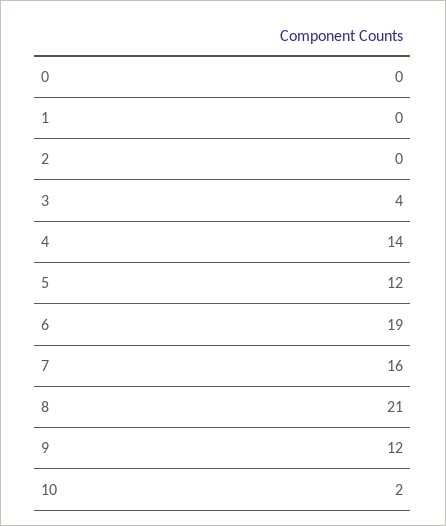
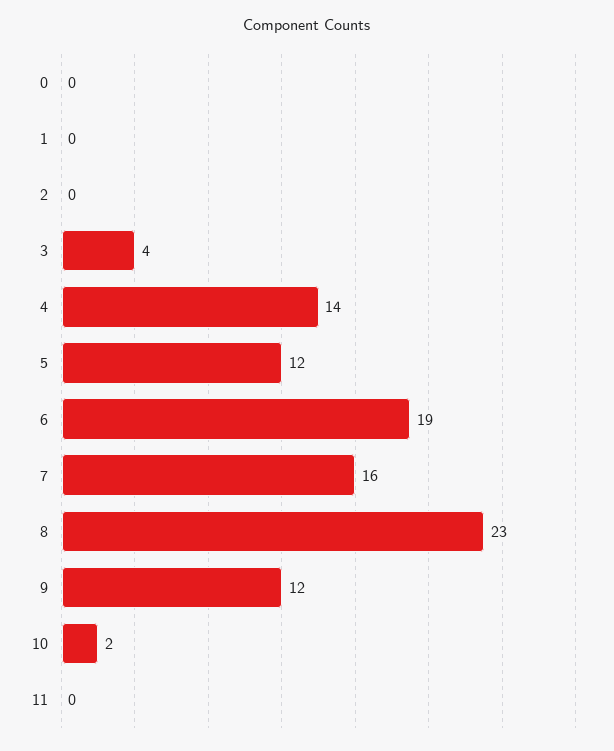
  {
    "0": 0,
    "1": 0,
    "2": 0,
    "3": 4,
    "4": 14,
    "5": 12,
    "6": 19,
    "7": 16,
-   "8": 21,
+   "8": 23,
    "9": 12,
-   "10": 2
+   "10": 2,
+   "11": 0
  }

